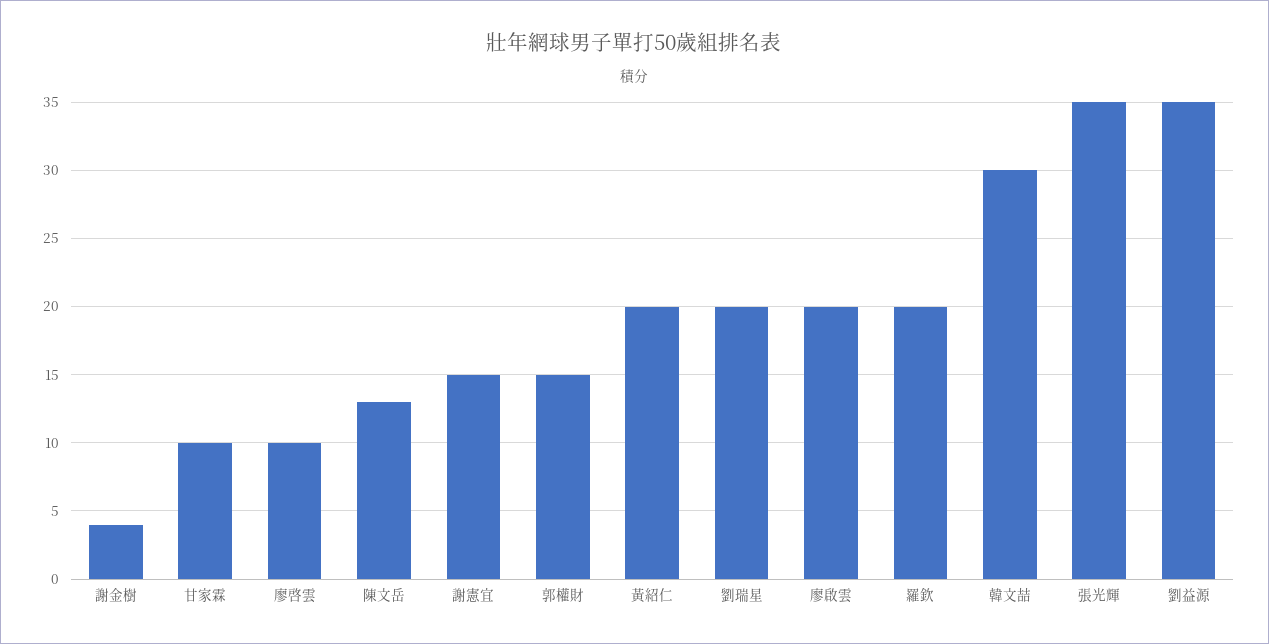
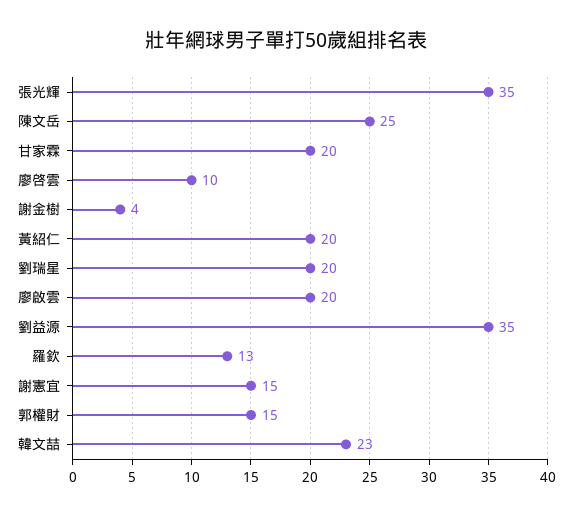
  {
    "謝金樹": 4,
-   "甘家霖": 10,
+   "甘家霖": 20,
    "廖啓雲": 10,
-   "陳文岳": 13,
+   "陳文岳": 25,
    "謝憲宜": 15,
    "郭權財": 15,
    "黃紹仁": 20,
    "劉瑞星": 20,
    "廖啟雲": 20,
-   "羅欽": 20,
+   "羅欽": 13,
-   "韓文喆": 30,
+   "韓文喆": 23,
    "張光輝": 35,
    "劉益源": 35
  }

